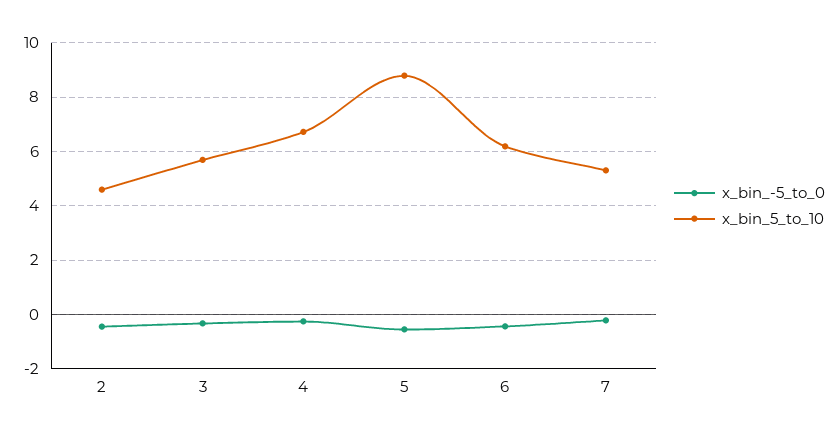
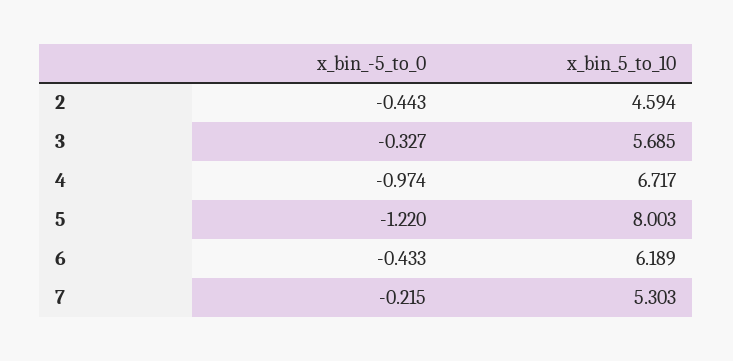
  {
    "x_bin_-5_to_0": {
      "2": -0.443,
      "3": -0.327,
-     "4": -0.25,
+     "4": -0.974,
-     "5": -0.5,
+     "5": -1.22,
      "6": -0.433,
      "7": -0.215
    },
    "x_bin_5_to_10": {
      "2": 4.594,
      "3": 5.685,
      "4": 6.717,
-     "5": 8.75,
+     "5": 8.003,
      "6": 6.189,
      "7": 5.303
    }
  }

